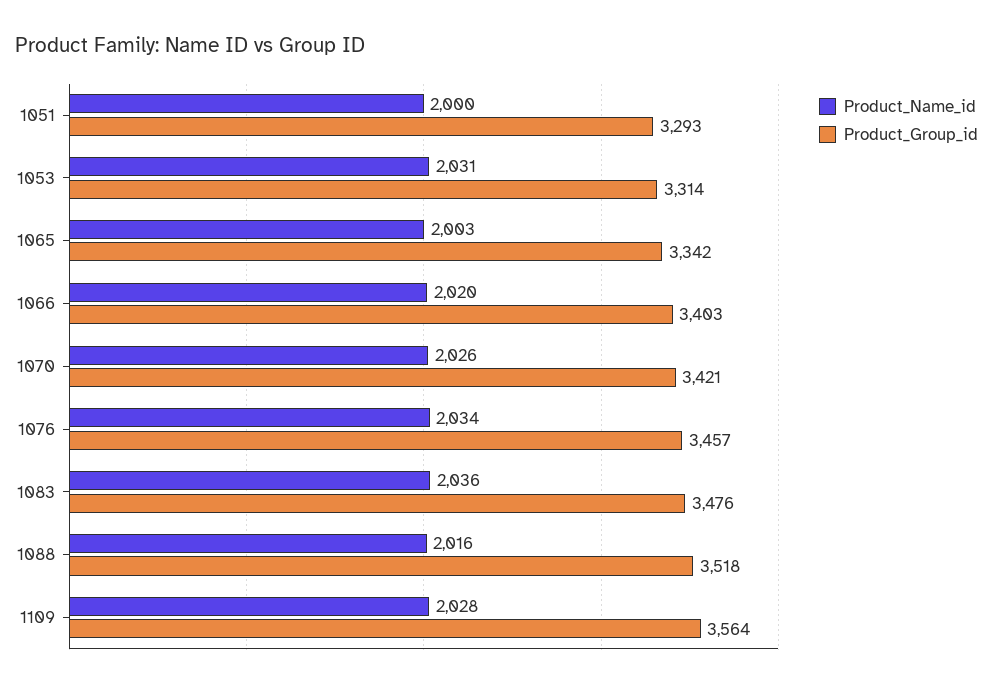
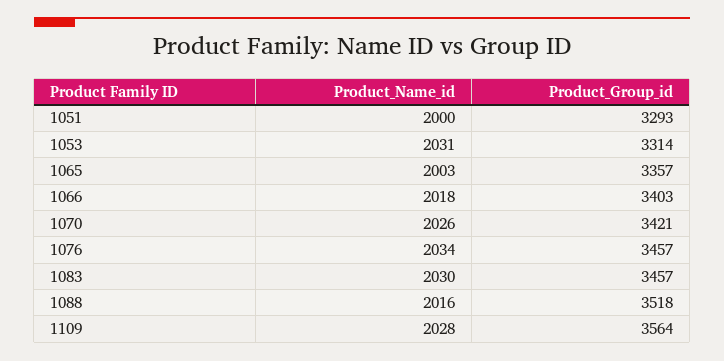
  {
    "Product_Name_id": {
      "1051": 2000,
      "1053": 2031,
      "1065": 2003,
-     "1066": 2020,
+     "1066": 2018,
      "1070": 2026,
      "1076": 2034,
-     "1083": 2036,
+     "1083": 2030,
      "1088": 2016,
      "1109": 2028
    },
    "Product_Group_id": {
      "1051": 3293,
      "1053": 3314,
-     "1065": 3342,
+     "1065": 3357,
      "1066": 3403,
      "1070": 3421,
      "1076": 3457,
-     "1083": 3476,
+     "1083": 3457,
      "1088": 3518,
      "1109": 3564
    }
  }

